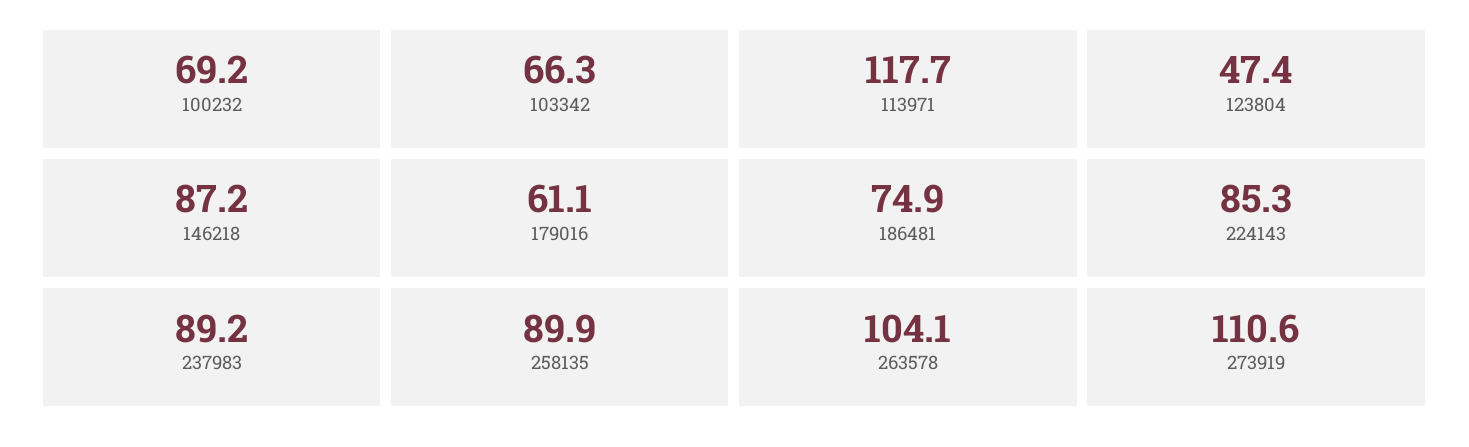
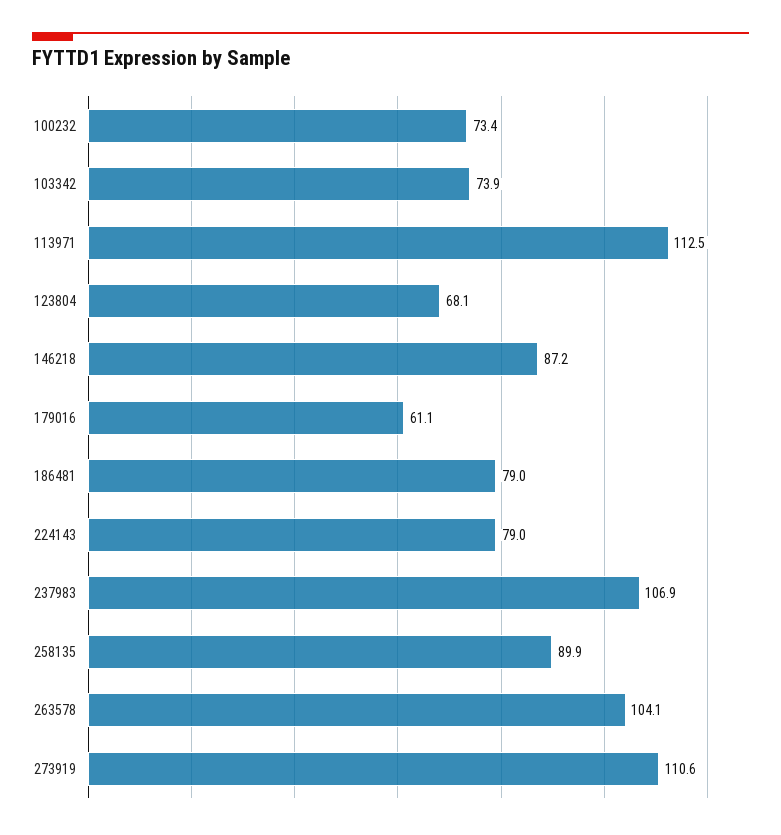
  {
-   "100232": 69.2,
+   "100232": 73.4,
-   "103342": 66.3,
+   "103342": 73.9,
-   "113971": 117.7,
+   "113971": 112.5,
-   "123804": 47.4,
+   "123804": 68.1,
    "146218": 87.2,
    "179016": 61.1,
-   "186481": 74.9,
+   "186481": 79,
-   "224143": 85.3,
+   "224143": 79,
-   "237983": 89.2,
+   "237983": 106.9,
    "258135": 89.9,
    "263578": 104.1,
    "273919": 110.6
  }

